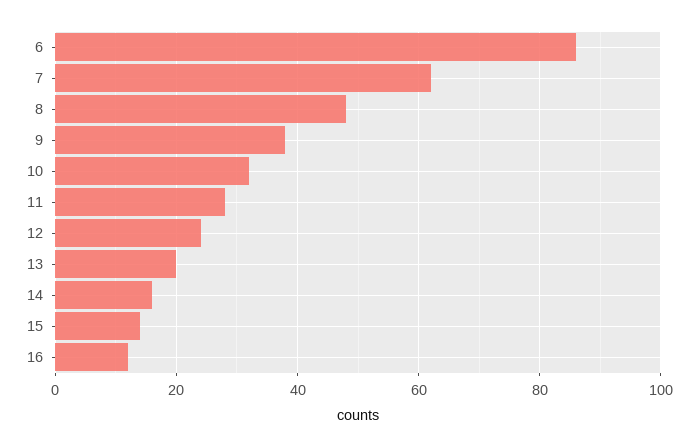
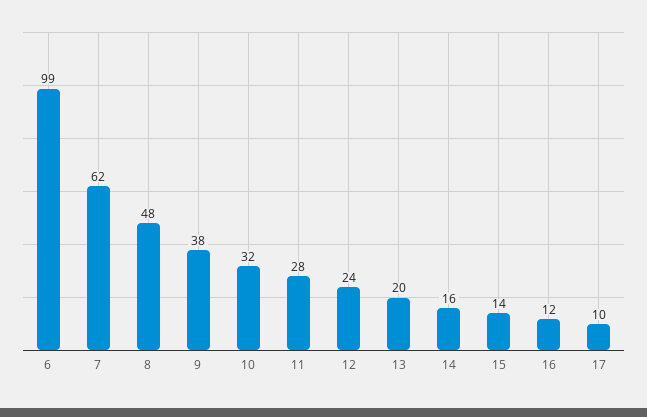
  {
-   "6": 85,
+   "6": 99,
    "7": 62,
    "8": 48,
    "9": 38,
    "10": 32,
    "11": 28,
    "12": 24,
    "13": 20,
    "14": 16,
    "15": 14,
-   "16": 12
+   "16": 12,
+   "17": 10
  }

